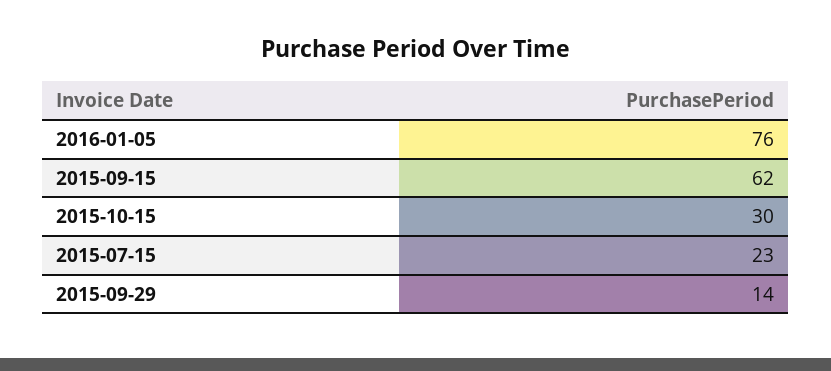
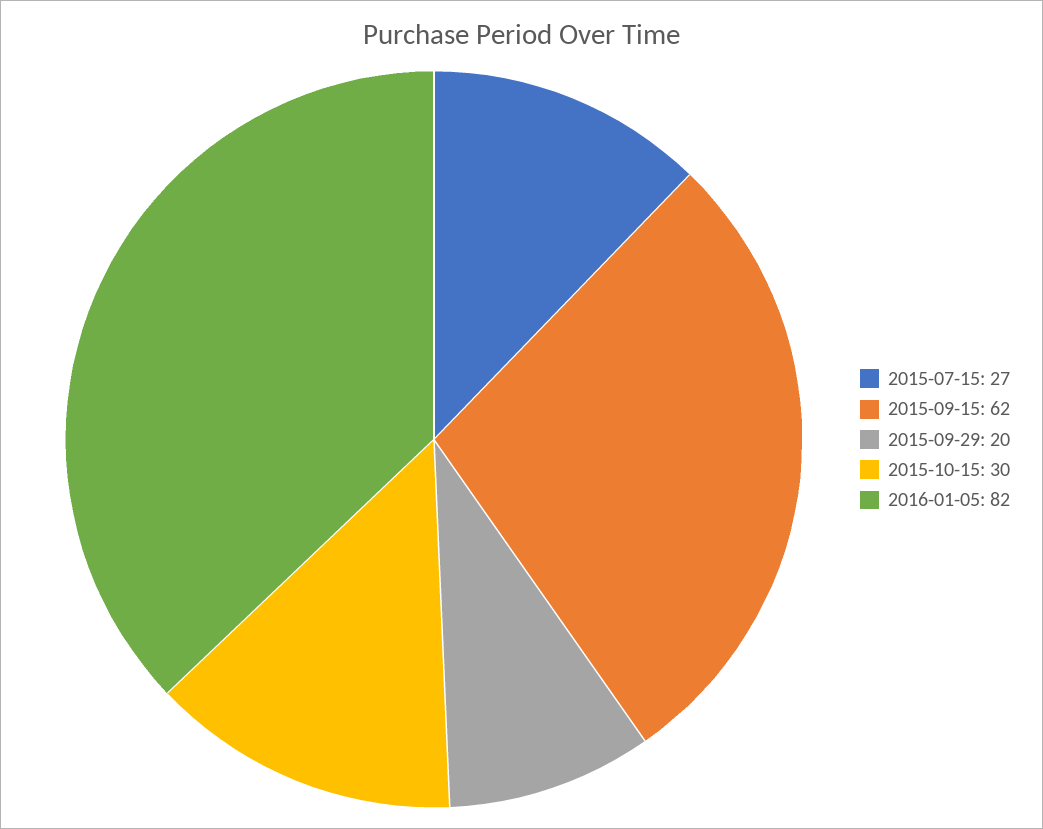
  {
-   "2016-01-05": 76,
+   "2016-01-05": 82,
    "2015-09-15": 62,
    "2015-10-15": 30,
-   "2015-07-15": 23,
+   "2015-07-15": 27,
-   "2015-09-29": 14
+   "2015-09-29": 20
  }

